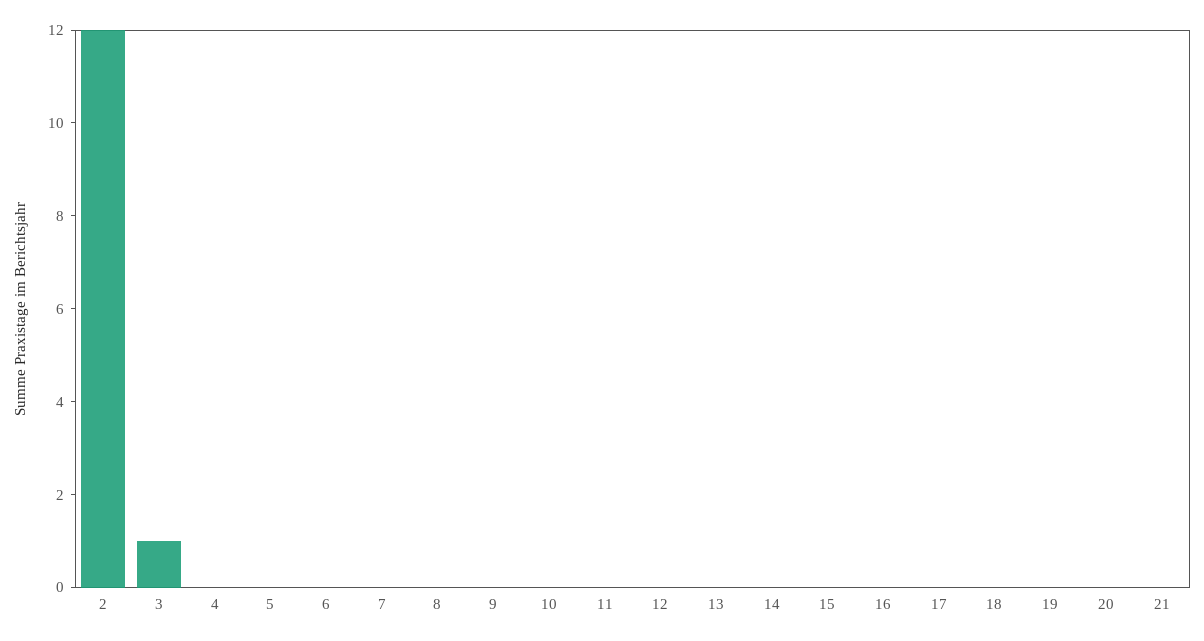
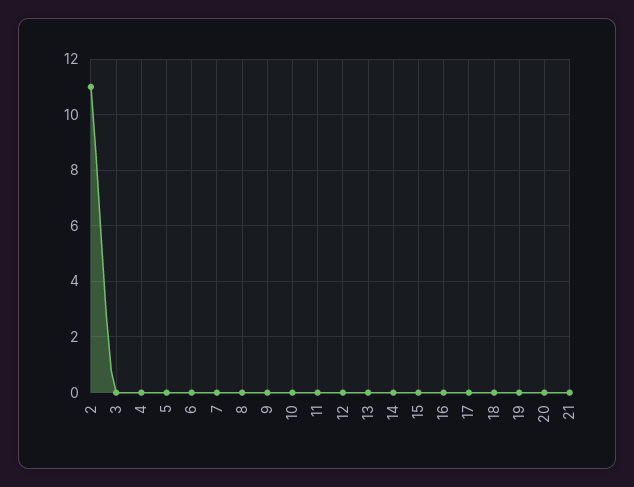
  {
-   "2": 12,
+   "2": 11,
-   "3": 1,
+   "3": 0,
    "4": 0,
    "5": 0,
    "6": 0,
    "7": 0,
    "8": 0,
    "9": 0,
    "10": 0,
    "11": 0,
    "12": 0,
    "13": 0,
    "14": 0,
    "15": 0,
    "16": 0,
    "17": 0,
    "18": 0,
    "19": 0,
    "20": 0,
    "21": 0
  }

